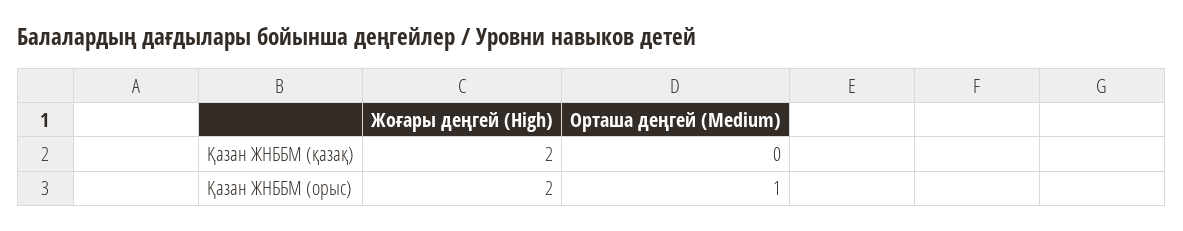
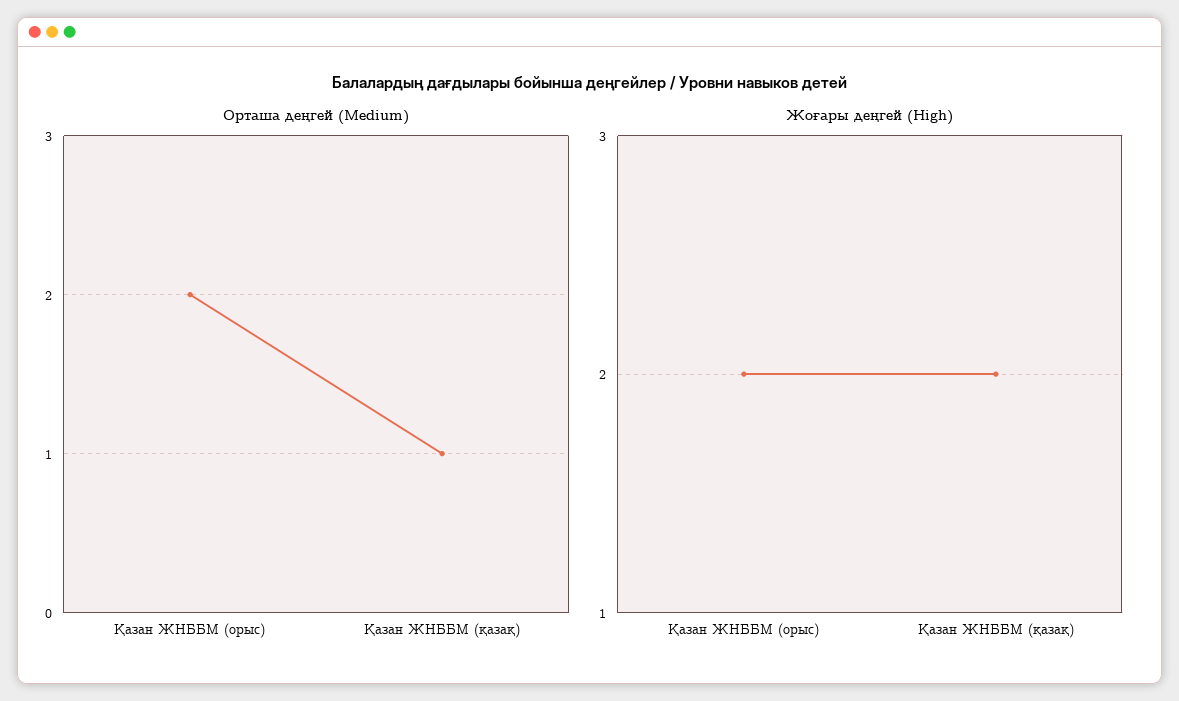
  {
    "Жоғары деңгей (High)": {
      "Қазан ЖНББМ (қазақ)": 2,
      "Қазан ЖНББМ (орыс)": 2
    },
    "Орташа деңгей (Medium)": {
-     "Қазан ЖНББМ (қазақ)": 0,
+     "Қазан ЖНББМ (қазақ)": 1,
-     "Қазан ЖНББМ (орыс)": 1
+     "Қазан ЖНББМ (орыс)": 2
    }
  }

